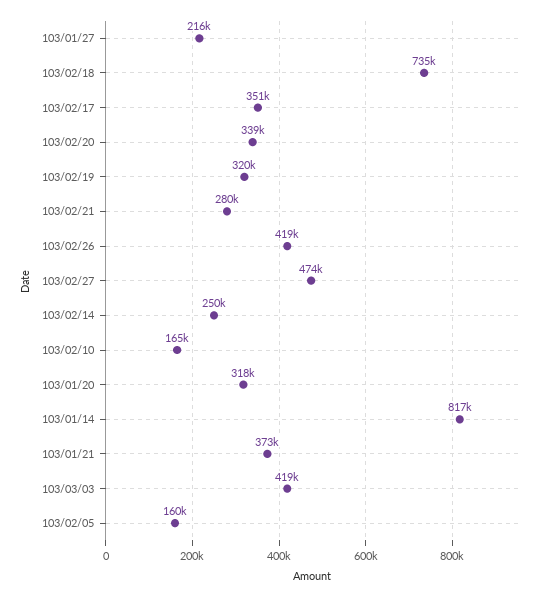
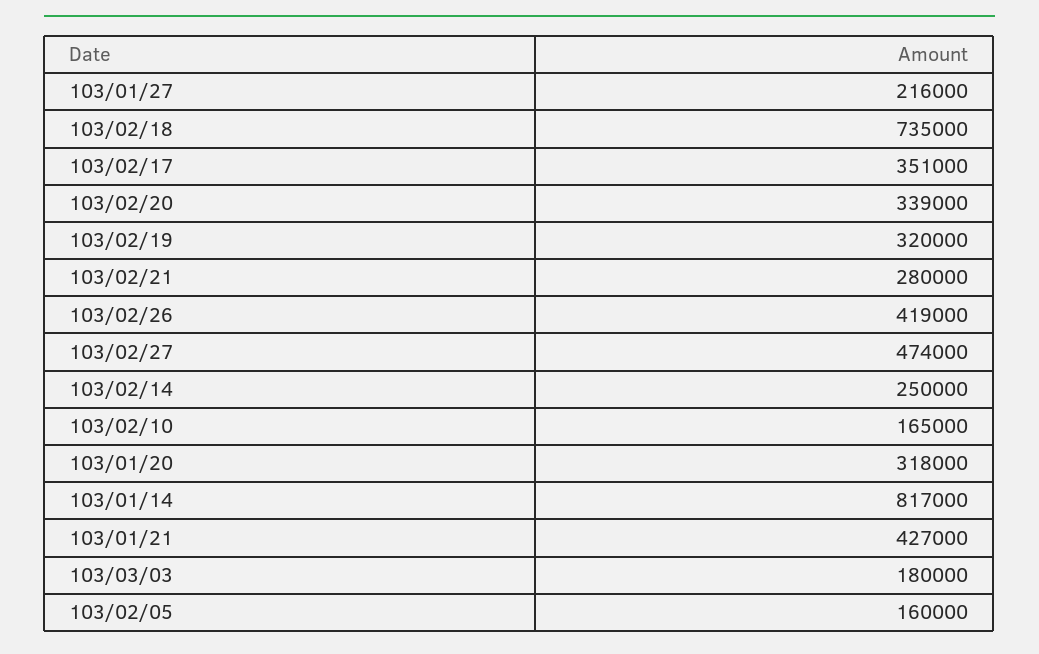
  {
    "103/01/27": 216000,
    "103/02/18": 735000,
    "103/02/17": 351000,
    "103/02/20": 339000,
    "103/02/19": 320000,
    "103/02/21": 280000,
    "103/02/26": 419000,
    "103/02/27": 474000,
    "103/02/14": 250000,
    "103/02/10": 165000,
    "103/01/20": 318000,
    "103/01/14": 817000,
-   "103/01/21": 373000,
+   "103/01/21": 427000,
-   "103/03/03": 419000,
+   "103/03/03": 180000,
    "103/02/05": 160000
  }

